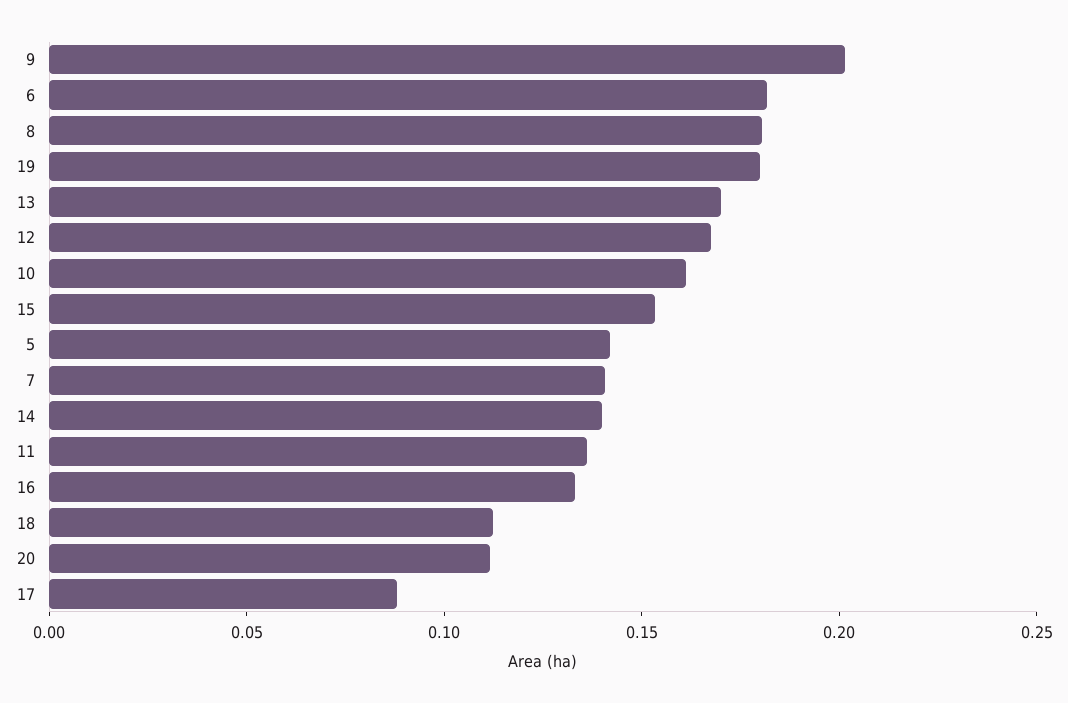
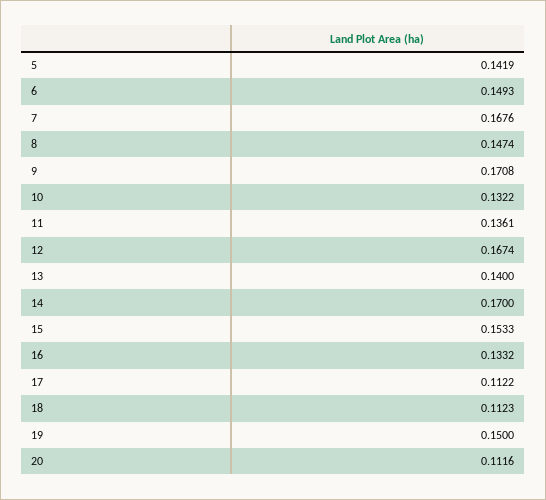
  {
-   "9": 0.2,
+   "9": 0.1708,
-   "6": 0.18,
+   "6": 0.1493,
-   "8": 0.18,
+   "8": 0.1474,
-   "19": 0.18,
+   "19": 0.15,
-   "13": 0.17,
+   "13": 0.14,
    "12": 0.1674,
-   "10": 0.16,
+   "10": 0.1322,
    "15": 0.1533,
    "5": 0.1419,
-   "7": 0.14,
+   "7": 0.1676,
-   "14": 0.14,
+   "14": 0.17,
    "11": 0.1361,
    "16": 0.1332,
    "18": 0.1123,
    "20": 0.1116,
-   "17": 0.09
+   "17": 0.1122
  }

